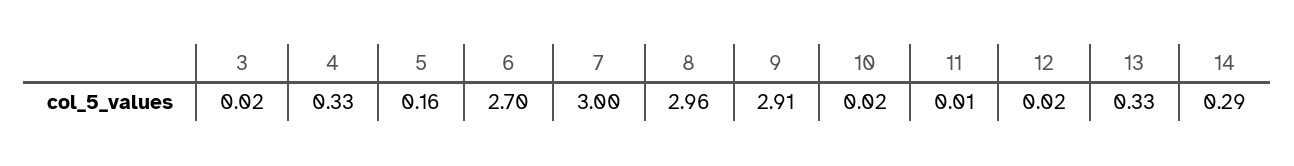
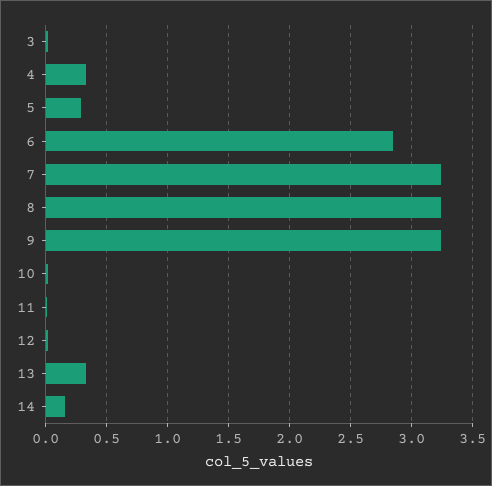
  {
    "3": 0.02,
    "4": 0.33,
-   "5": 0.16,
+   "5": 0.3,
-   "6": 2.7,
+   "6": 2.85,
-   "7": 3,
+   "7": 3.25,
-   "8": 2.96,
+   "8": 3.25,
-   "9": 2.91,
+   "9": 3.25,
    "10": 0.02,
    "11": 0.01,
    "12": 0.02,
    "13": 0.33,
-   "14": 0.29
+   "14": 0.15
  }

